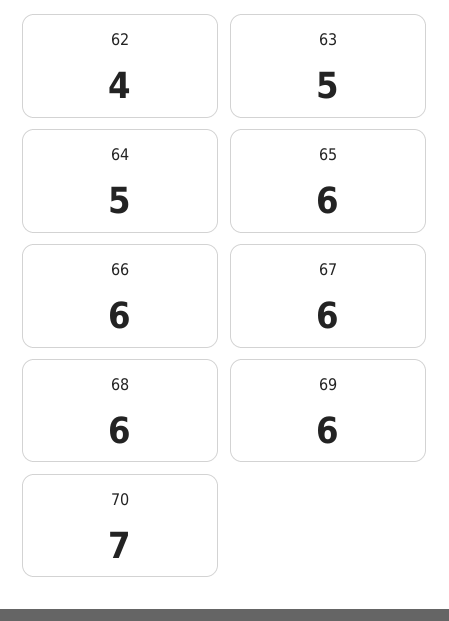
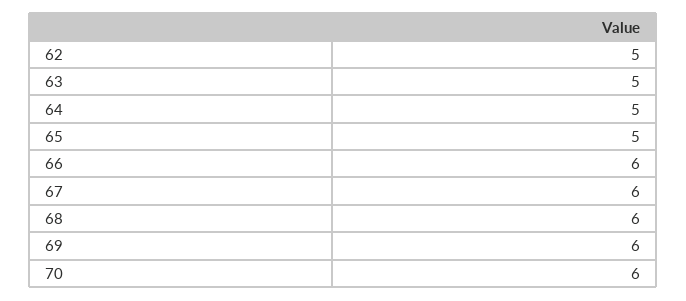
  {
-   "62": 4,
+   "62": 5,
    "63": 5,
    "64": 5,
-   "65": 6,
+   "65": 5,
    "66": 6,
    "67": 6,
    "68": 6,
    "69": 6,
-   "70": 7
+   "70": 6
  }

